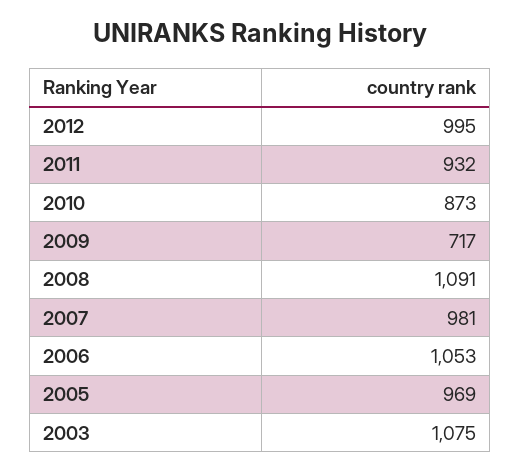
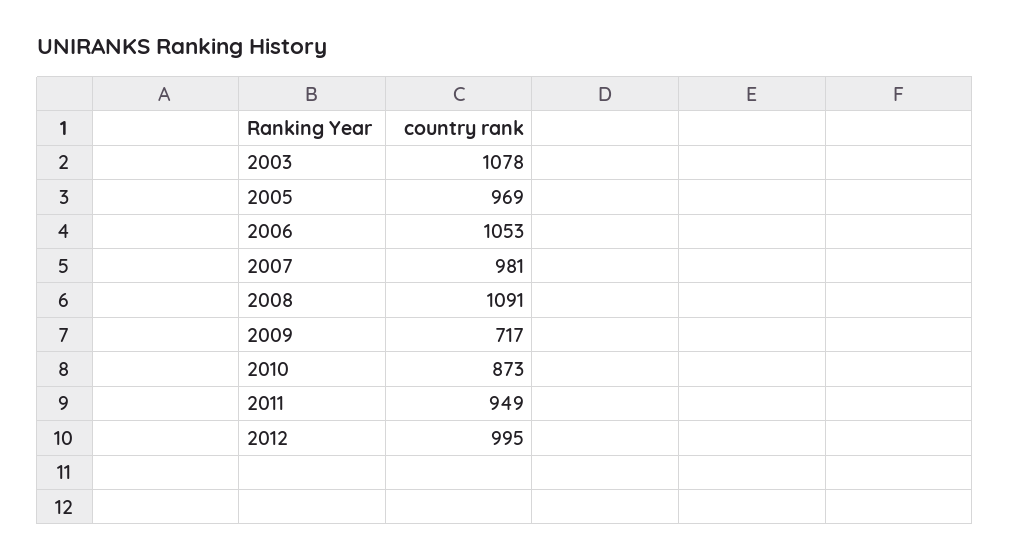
  {
    "2012": 995,
-   "2011": 932,
+   "2011": 949,
    "2010": 873,
    "2009": 717,
    "2008": 1091,
    "2007": 981,
    "2006": 1053,
    "2005": 969,
-   "2003": 1075
+   "2003": 1078
  }

